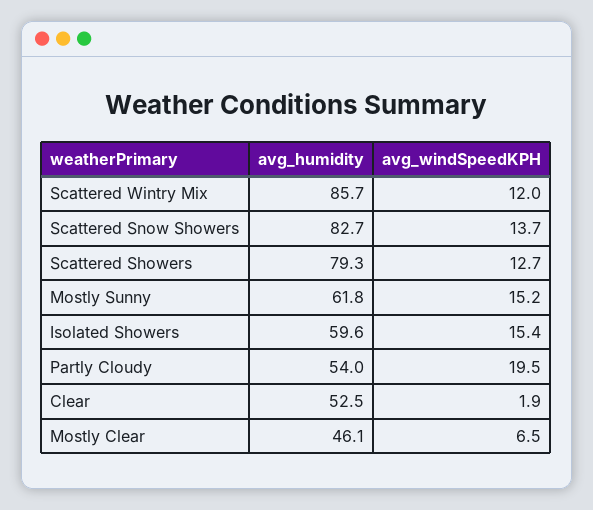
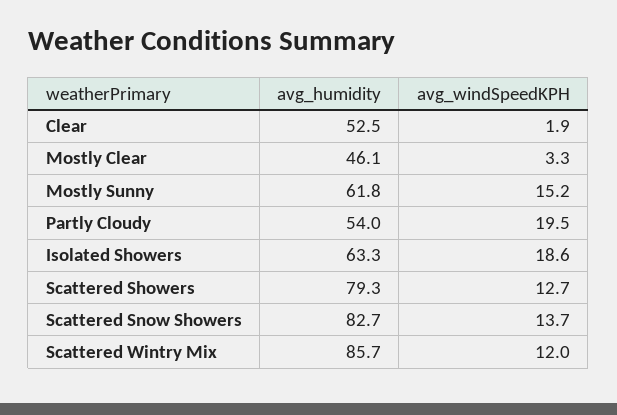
  {
    "avg_humidity": {
      "Scattered Wintry Mix": 85.7,
      "Scattered Snow Showers": 82.7,
      "Scattered Showers": 79.3,
      "Mostly Sunny": 61.8,
-     "Isolated Showers": 59.6,
+     "Isolated Showers": 63.3,
      "Partly Cloudy": 54,
      "Clear": 52.5,
      "Mostly Clear": 46.1
    },
    "avg_windSpeedKPH": {
      "Scattered Wintry Mix": 12,
      "Scattered Snow Showers": 13.7,
      "Scattered Showers": 12.7,
      "Mostly Sunny": 15.2,
-     "Isolated Showers": 15.4,
+     "Isolated Showers": 18.6,
      "Partly Cloudy": 19.5,
      "Clear": 1.9,
-     "Mostly Clear": 6.5
+     "Mostly Clear": 3.3
    }
  }

